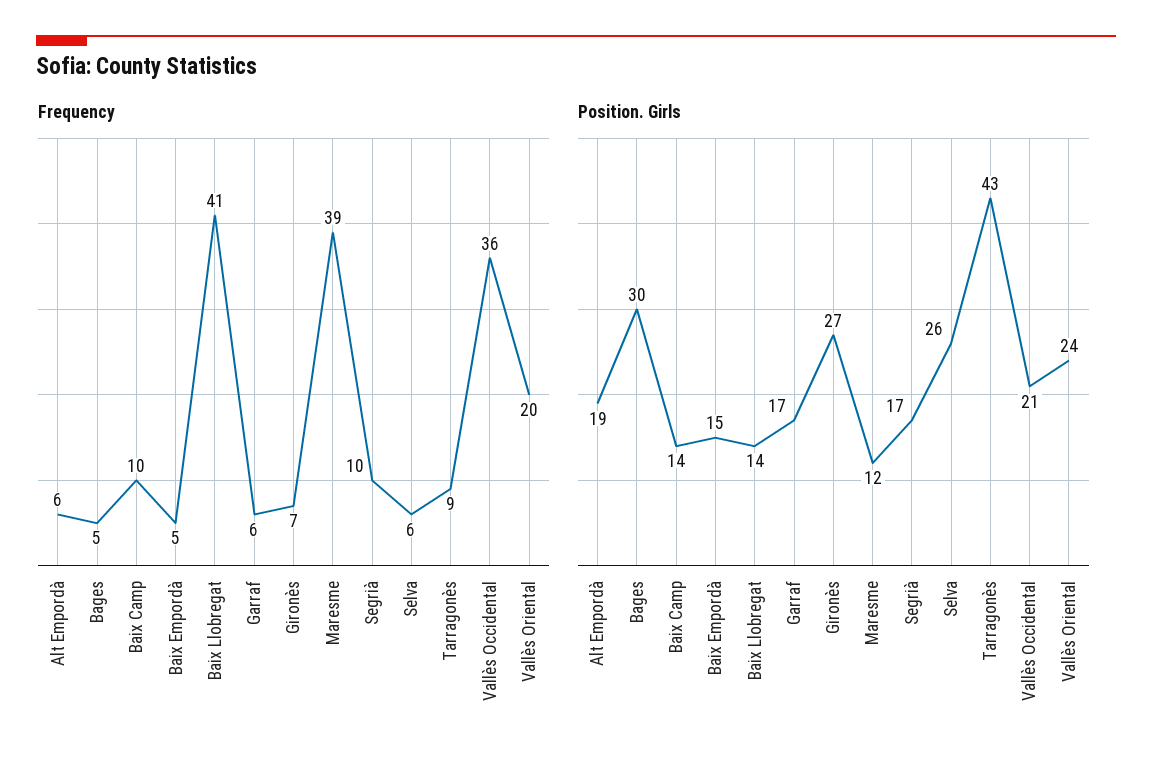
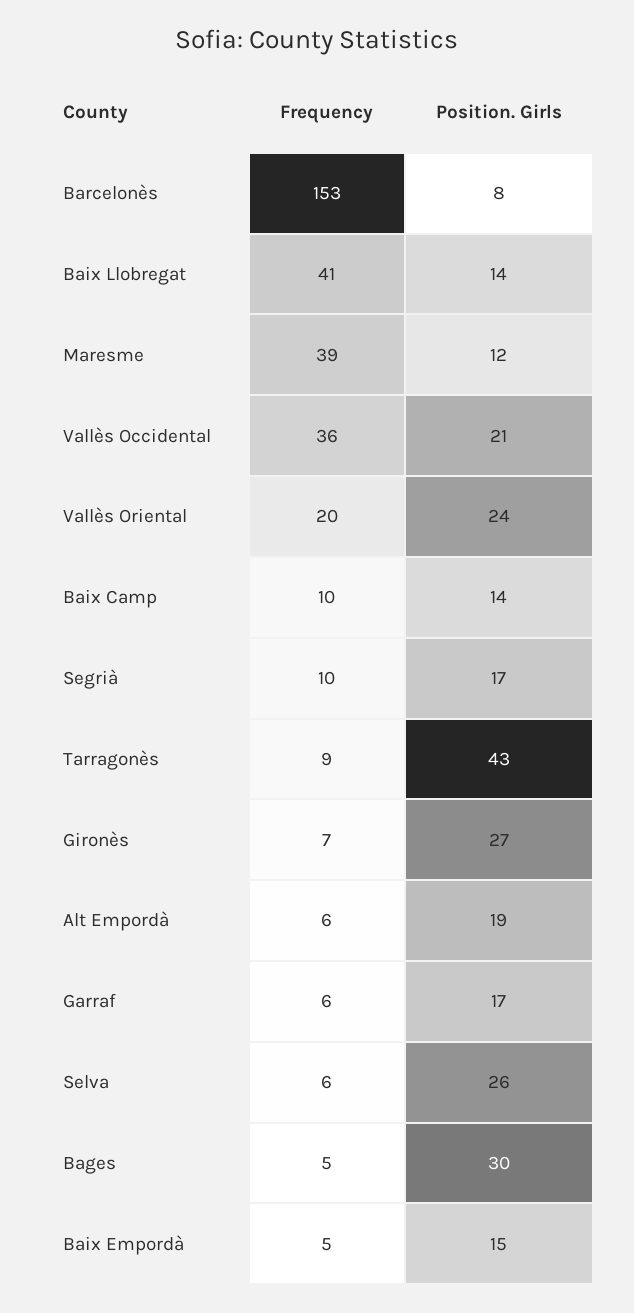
  {
    "Frequency": {
      "Alt Empordà": 6,
      "Bages": 5,
      "Baix Camp": 10,
      "Baix Empordà": 5,
      "Baix Llobregat": 41,
      "Garraf": 6,
      "Gironès": 7,
      "Maresme": 39,
      "Segrià": 10,
      "Selva": 6,
      "Tarragonès": 9,
      "Vallès Occidental": 36,
-     "Vallès Oriental": 20
+     "Vallès Oriental": 20,
+     "Barcelonès": 153
    },
    "Position. Girls": {
      "Alt Empordà": 19,
      "Bages": 30,
      "Baix Camp": 14,
      "Baix Empordà": 15,
      "Baix Llobregat": 14,
      "Garraf": 17,
      "Gironès": 27,
      "Maresme": 12,
      "Segrià": 17,
      "Selva": 26,
      "Tarragonès": 43,
      "Vallès Occidental": 21,
-     "Vallès Oriental": 24
+     "Vallès Oriental": 24,
+     "Barcelonès": 8
    }
  }

